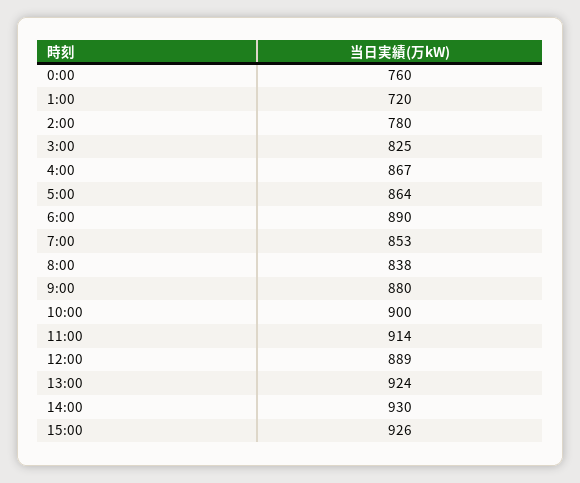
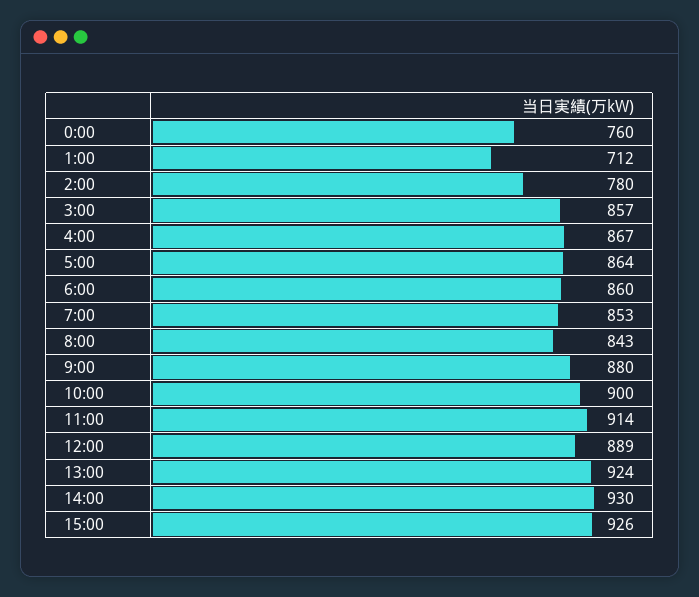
  {
    "0:00": 760,
-   "1:00": 720,
+   "1:00": 712,
    "2:00": 780,
-   "3:00": 825,
+   "3:00": 857,
    "4:00": 867,
    "5:00": 864,
-   "6:00": 890,
+   "6:00": 860,
    "7:00": 853,
-   "8:00": 838,
+   "8:00": 843,
    "9:00": 880,
    "10:00": 900,
    "11:00": 914,
    "12:00": 889,
    "13:00": 924,
    "14:00": 930,
    "15:00": 926
  }

